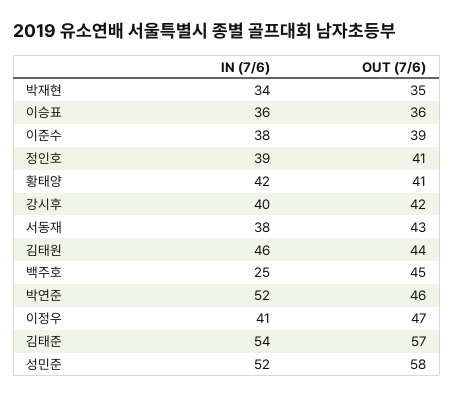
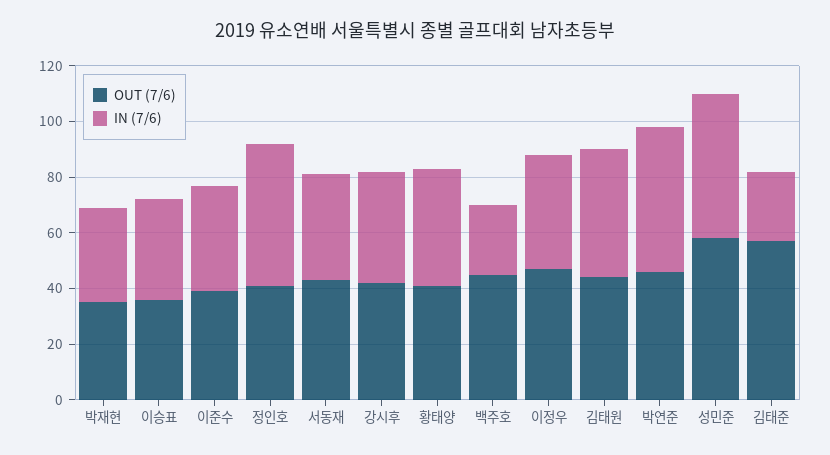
  {
    "IN (7/6)": {
      "박재현": 34,
      "이승표": 36,
      "이준수": 38,
-     "정인호": 39,
+     "정인호": 50,
      "황태양": 42,
      "강시후": 40,
      "서동재": 38,
      "김태원": 46,
      "백주호": 25,
      "박연준": 52,
      "이정우": 41,
-     "김태준": 54,
+     "김태준": 25,
      "성민준": 52
    },
    "OUT (7/6)": {
      "박재현": 35,
      "이승표": 36,
      "이준수": 39,
      "정인호": 41,
      "황태양": 41,
      "강시후": 42,
      "서동재": 43,
      "김태원": 44,
      "백주호": 45,
      "박연준": 46,
      "이정우": 47,
      "김태준": 57,
      "성민준": 58
    }
  }

